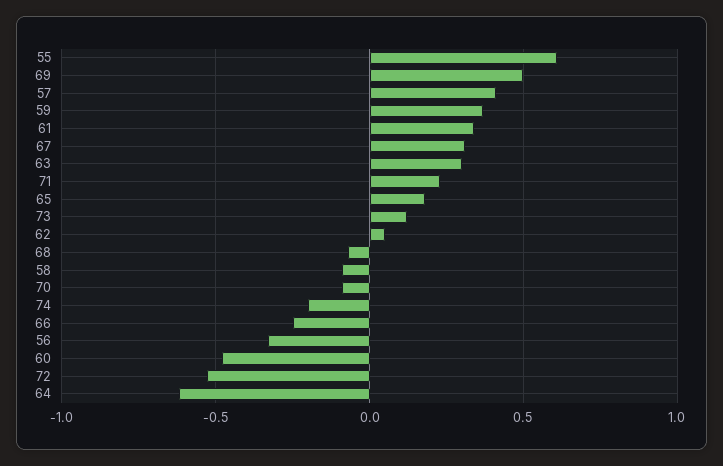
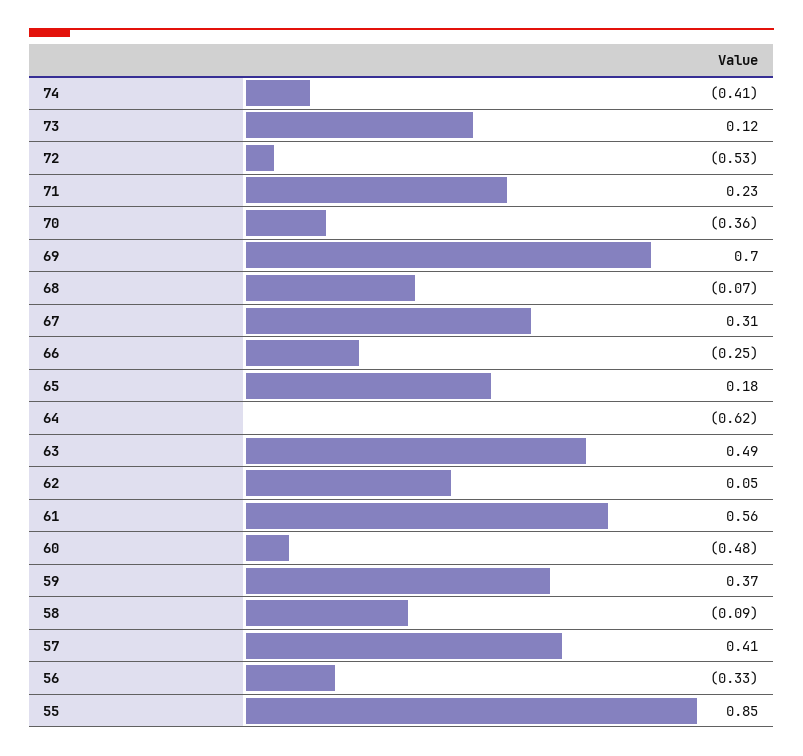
  {
-   "55": 0.6,
+   "55": 0.85,
-   "69": 0.5,
+   "69": 0.7,
    "57": 0.41,
    "59": 0.37,
-   "61": 0.35,
+   "61": 0.56,
    "67": 0.31,
-   "63": 0.3,
+   "63": 0.49,
    "71": 0.23,
    "65": 0.18,
    "73": 0.12,
    "62": 0.05,
    "68": -0.07,
    "58": -0.09,
-   "70": -0.1,
+   "70": -0.36,
-   "74": -0.2,
+   "74": -0.41,
    "66": -0.25,
    "56": -0.33,
    "60": -0.48,
    "72": -0.53,
    "64": -0.62
  }

